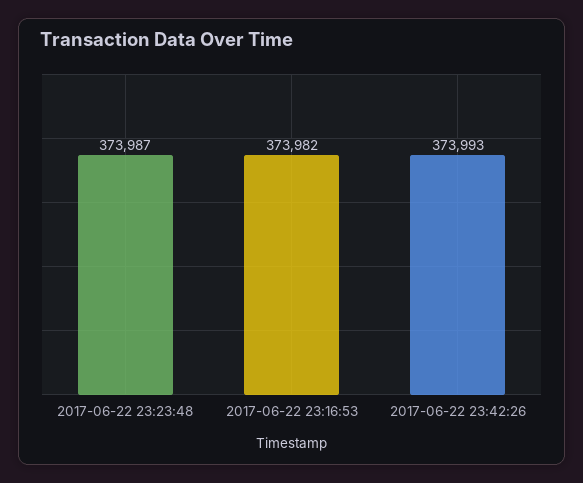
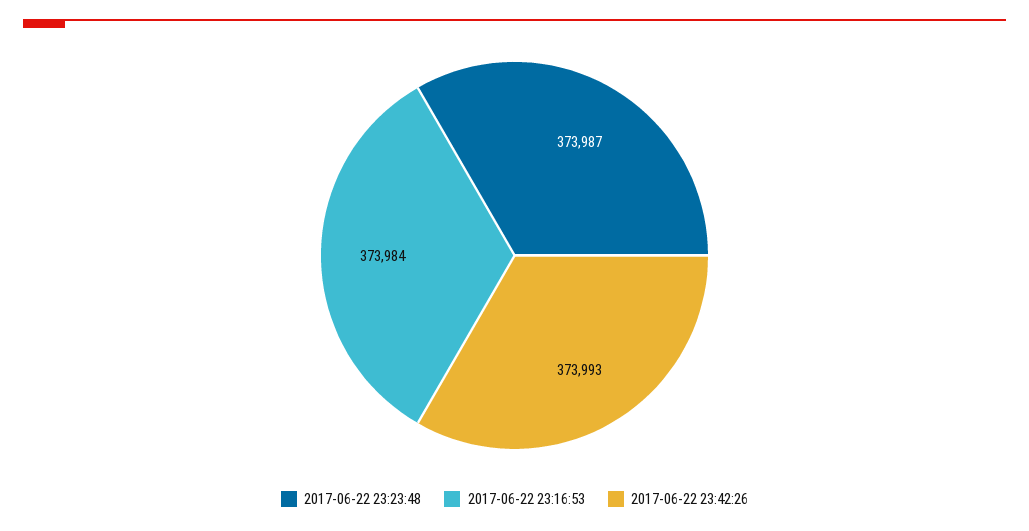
  {
    "2017-06-22 23:23:48": 373987,
-   "2017-06-22 23:16:53": 373982,
+   "2017-06-22 23:16:53": 373984,
    "2017-06-22 23:42:26": 373993
  }

